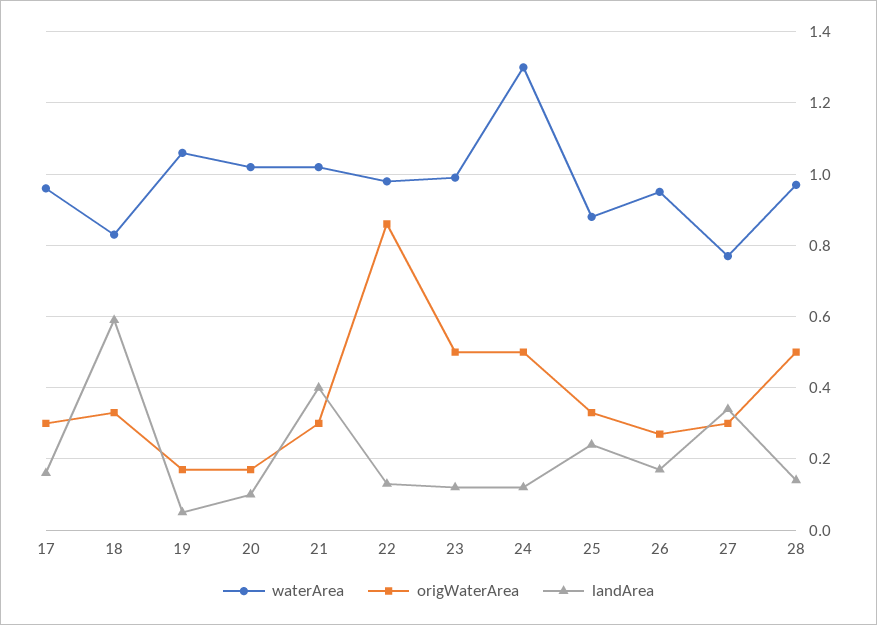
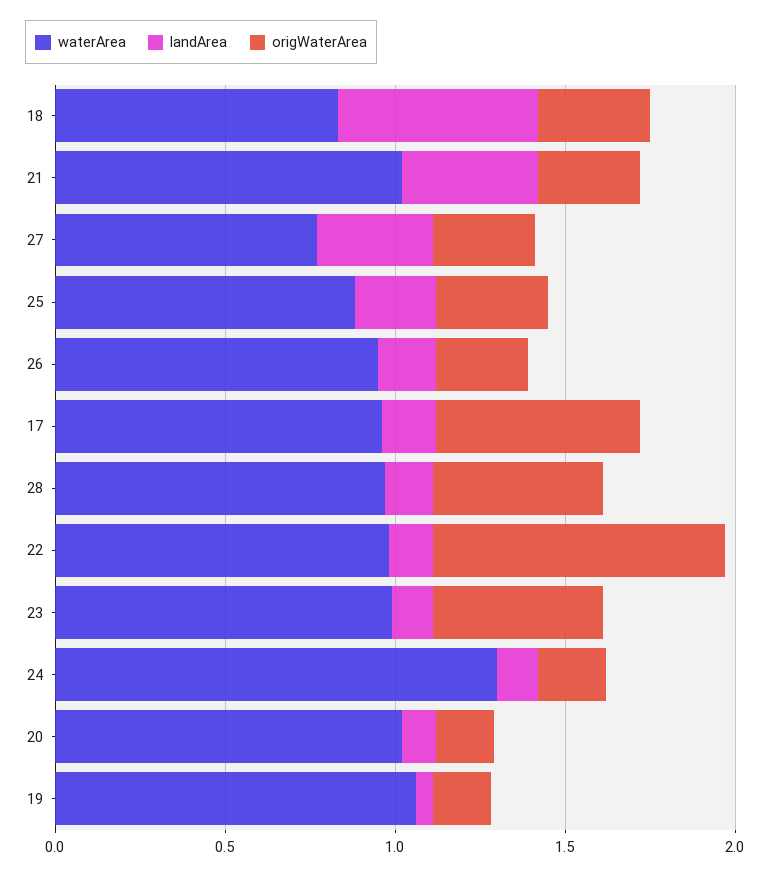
  {
    "waterArea": {
      "17": 0.95,
      "18": 0.85,
      "19": 1.05,
      "20": 1,
      "21": 1,
      "22": 1,
      "23": 1,
      "24": 1.3,
      "25": 0.9,
      "26": 0.95,
      "27": 0.75,
      "28": 0.95
    },
    "origWaterArea": {
-     "17": 0.3,
+     "17": 0.6,
      "18": 0.35,
      "19": 0.15,
      "20": 0.15,
      "21": 0.3,
      "22": 0.85,
      "23": 0.5,
-     "24": 0.5,
+     "24": 0.2,
      "25": 0.35,
      "26": 0.25,
      "27": 0.3,
      "28": 0.5
    },
    "landArea": {
      "17": 0.15,
      "18": 0.6,
      "19": 0.05,
      "20": 0.1,
      "21": 0.4,
      "22": 0.15,
      "23": 0.1,
      "24": 0.1,
      "25": 0.25,
      "26": 0.15,
      "27": 0.35,
      "28": 0.15
    }
  }

